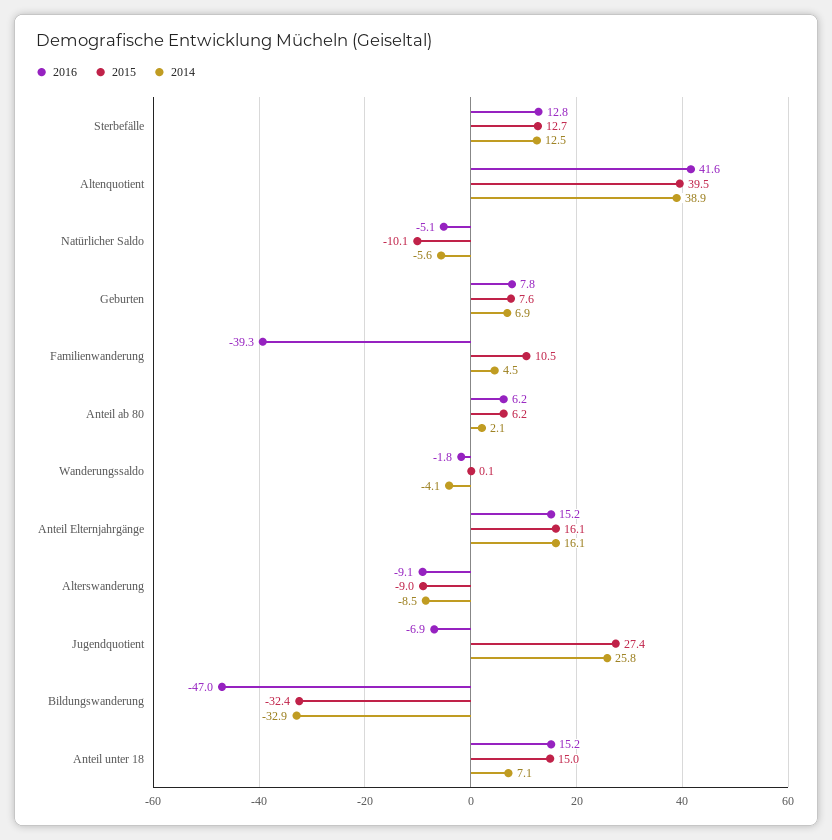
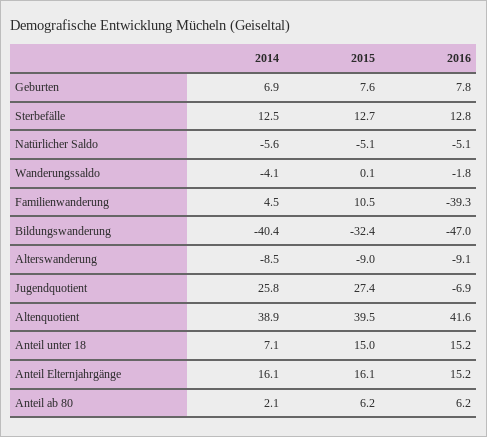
  {
    "2016": {
      "Sterbefälle": 12.8,
      "Altenquotient": 41.6,
      "Natürlicher Saldo": -5.1,
      "Geburten": 7.8,
      "Familienwanderung": -39.3,
      "Anteil ab 80": 6.2,
      "Wanderungssaldo": -1.8,
      "Anteil Elternjahrgänge": 15.2,
      "Alterswanderung": -9.1,
      "Jugendquotient": -6.9,
      "Bildungswanderung": -47,
      "Anteil unter 18": 15.2
    },
    "2015": {
      "Sterbefälle": 12.7,
      "Altenquotient": 39.5,
-     "Natürlicher Saldo": -10.1,
+     "Natürlicher Saldo": -5.1,
      "Geburten": 7.6,
      "Familienwanderung": 10.5,
      "Anteil ab 80": 6.2,
      "Wanderungssaldo": 0.1,
      "Anteil Elternjahrgänge": 16.1,
      "Alterswanderung": -9,
      "Jugendquotient": 27.4,
      "Bildungswanderung": -32.4,
      "Anteil unter 18": 15
    },
    "2014": {
      "Sterbefälle": 12.5,
      "Altenquotient": 38.9,
      "Natürlicher Saldo": -5.6,
      "Geburten": 6.9,
      "Familienwanderung": 4.5,
      "Anteil ab 80": 2.1,
      "Wanderungssaldo": -4.1,
      "Anteil Elternjahrgänge": 16.1,
      "Alterswanderung": -8.5,
      "Jugendquotient": 25.8,
-     "Bildungswanderung": -32.9,
+     "Bildungswanderung": -40.4,
      "Anteil unter 18": 7.1
    }
  }

